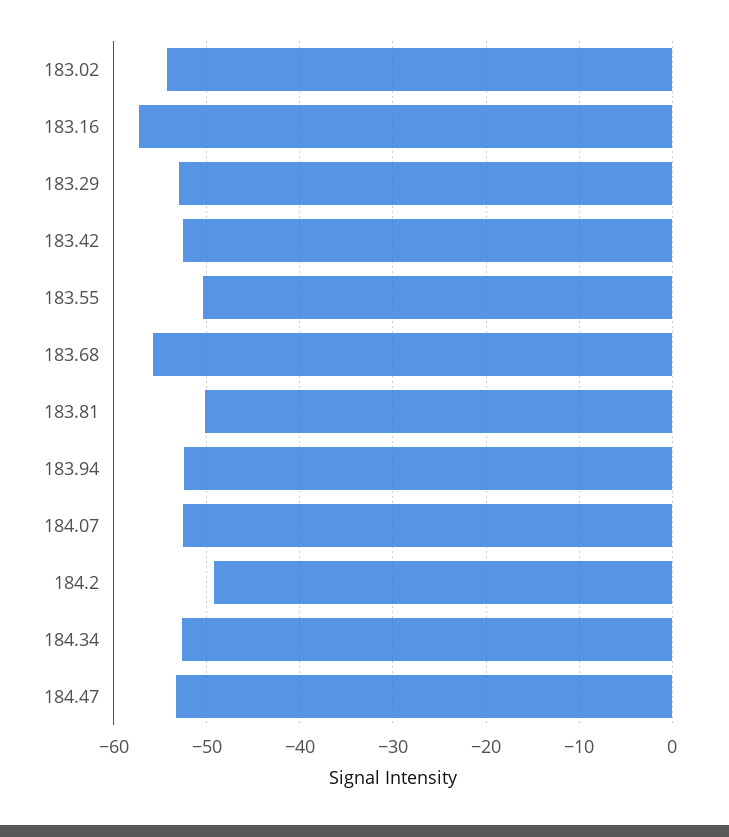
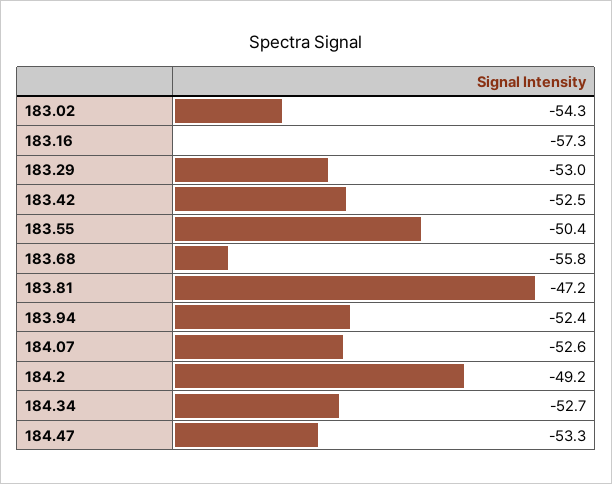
  {
    "183.02": -54.3,
    "183.16": -57.3,
    "183.29": -53,
    "183.42": -52.5,
    "183.55": -50.4,
    "183.68": -55.8,
-   "183.81": -50,
+   "183.81": -47.2,
    "183.94": -52.4,
    "184.07": -52.6,
    "184.2": -49.2,
    "184.34": -52.7,
    "184.47": -53.3
  }

